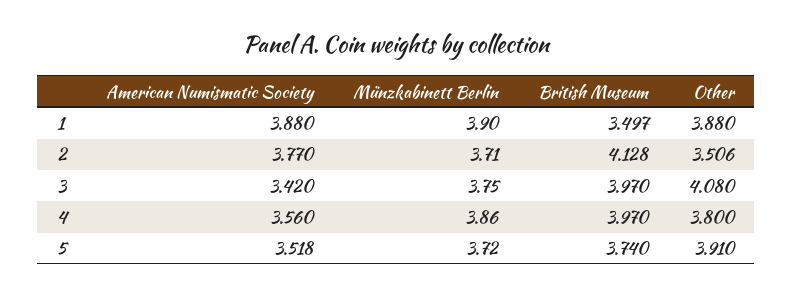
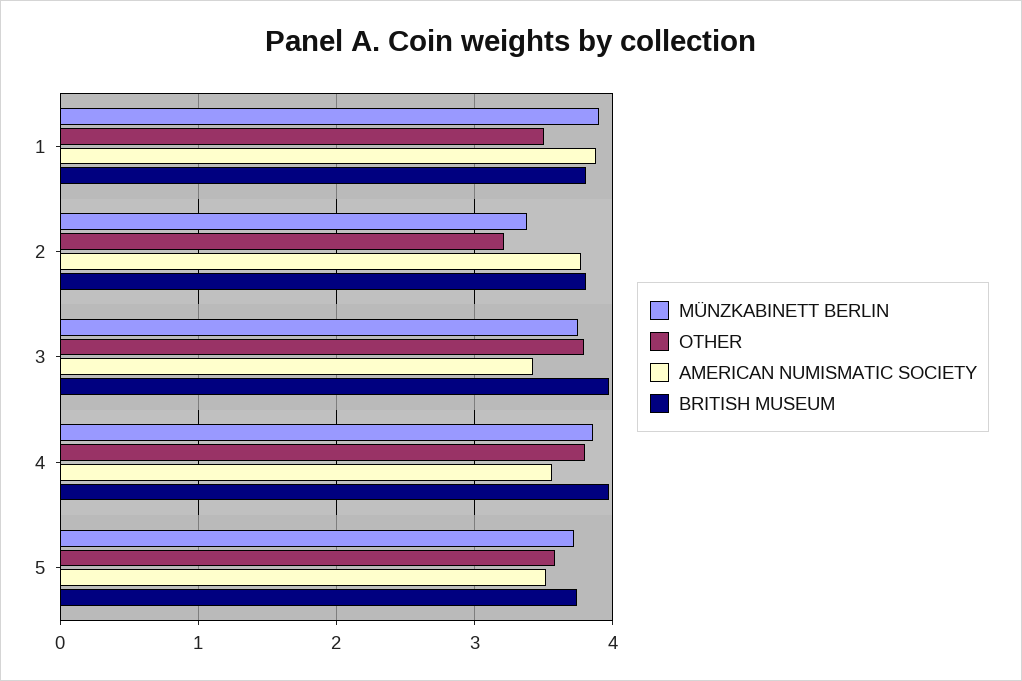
  {
    "American Numismatic Society": {
      "1": 3.88,
      "2": 3.77,
      "3": 3.42,
      "4": 3.56,
      "5": 3.518
    },
    "Münzkabinett Berlin": {
      "1": 3.9,
-     "2": 3.71,
+     "2": 3.4,
      "3": 3.75,
      "4": 3.86,
      "5": 3.72
    },
    "British Museum": {
-     "1": 3.497,
+     "1": 3.8,
-     "2": 4.128,
+     "2": 3.8,
      "3": 3.97,
      "4": 3.97,
      "5": 3.74
    },
    "Other": {
-     "1": 3.88,
+     "1": 3.5,
-     "2": 3.506,
+     "2": 3.2,
-     "3": 4.08,
+     "3": 3.8,
      "4": 3.8,
-     "5": 3.91
+     "5": 3.6
    }
  }

